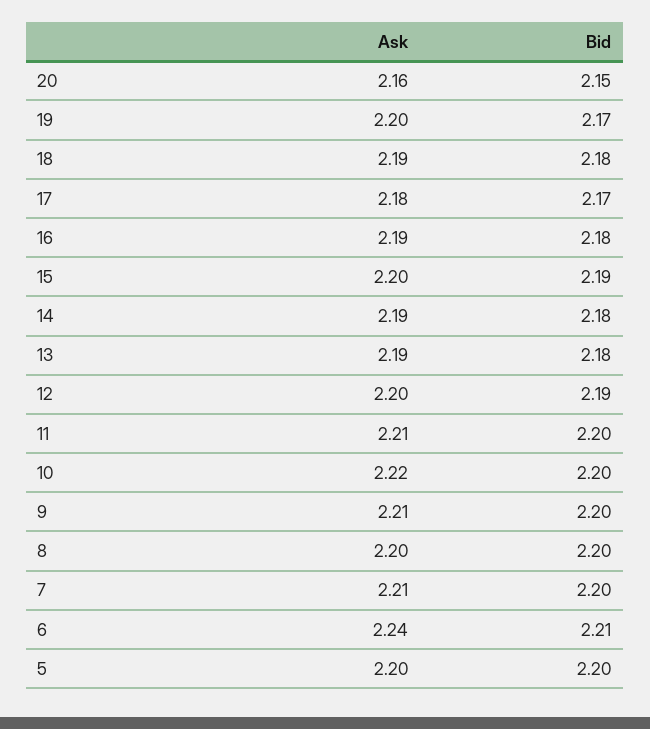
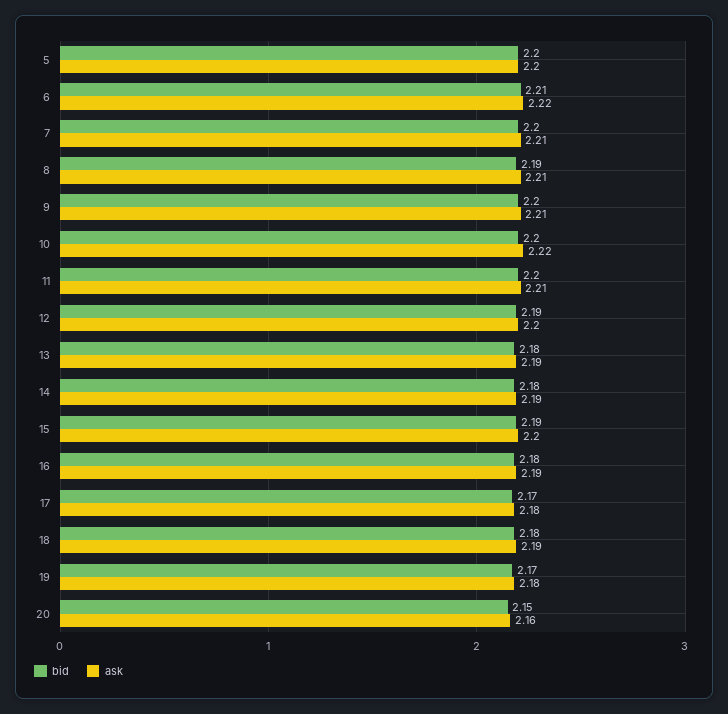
  {
    "Ask": {
      "20": 2.16,
-     "19": 2.2,
+     "19": 2.18,
      "18": 2.19,
      "17": 2.18,
      "16": 2.19,
      "15": 2.2,
      "14": 2.19,
      "13": 2.19,
      "12": 2.2,
      "11": 2.21,
      "10": 2.22,
      "9": 2.21,
-     "8": 2.2,
+     "8": 2.21,
      "7": 2.21,
-     "6": 2.24,
+     "6": 2.22,
      "5": 2.2
    },
    "Bid": {
      "20": 2.15,
      "19": 2.17,
      "18": 2.18,
      "17": 2.17,
      "16": 2.18,
      "15": 2.19,
      "14": 2.18,
      "13": 2.18,
      "12": 2.19,
      "11": 2.2,
      "10": 2.2,
      "9": 2.2,
-     "8": 2.2,
+     "8": 2.19,
      "7": 2.2,
      "6": 2.21,
      "5": 2.2
    }
  }

